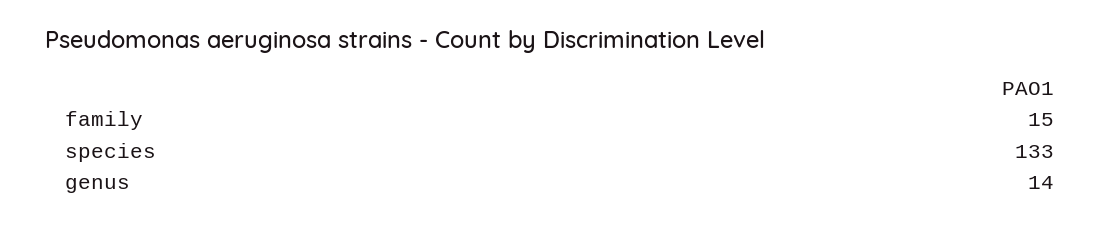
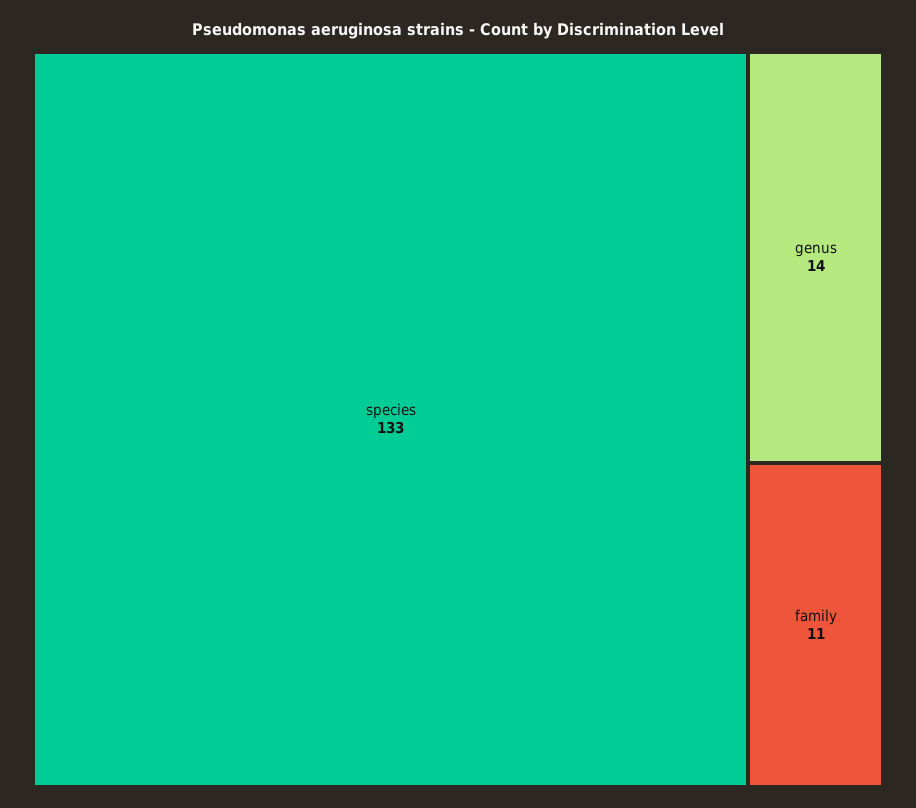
  {
-   "family": 15,
+   "family": 11,
    "species": 133,
    "genus": 14
  }

